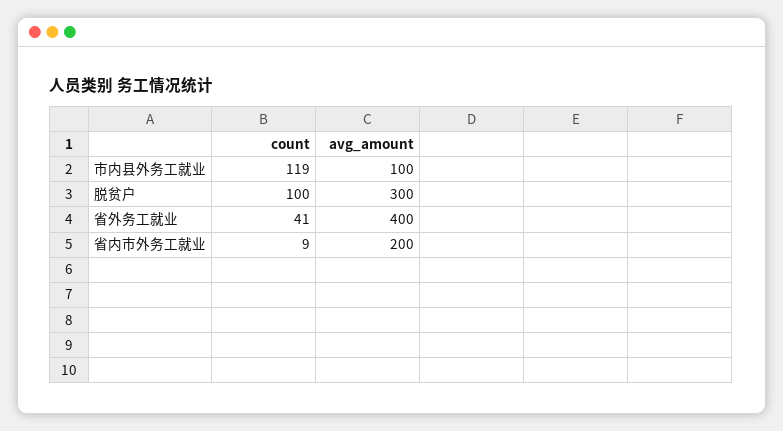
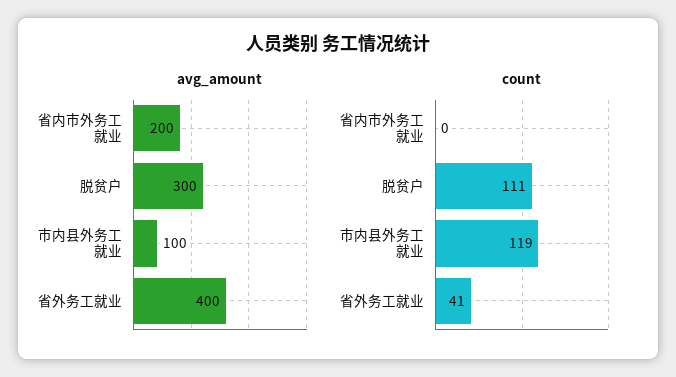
  {
    "count": {
      "市内县外务工就业": 119,
-     "脱贫户": 100,
+     "脱贫户": 111,
      "省外务工就业": 41,
-     "省内市外务工就业": 9
+     "省内市外务工就业": 0
    },
    "avg_amount": {
      "市内县外务工就业": 100,
      "脱贫户": 300,
      "省外务工就业": 400,
      "省内市外务工就业": 200
    }
  }

